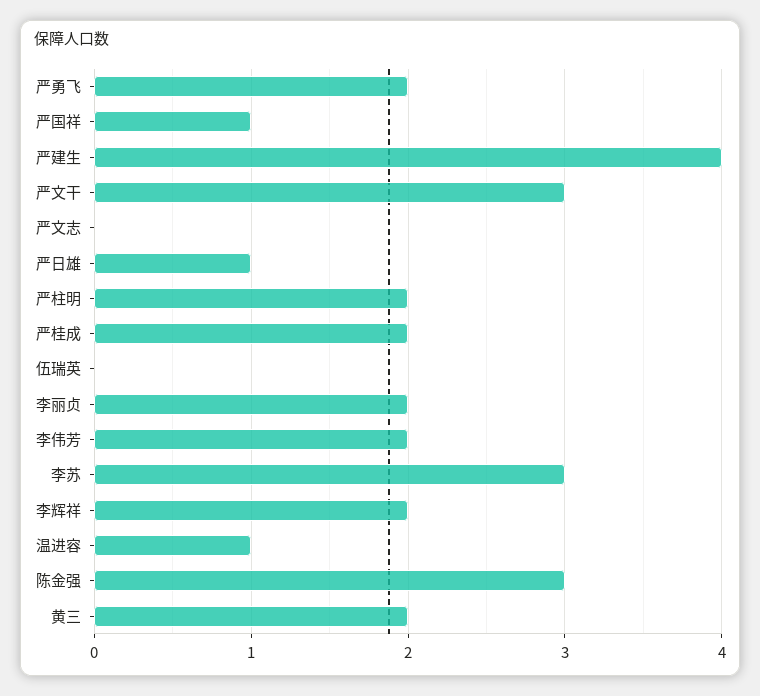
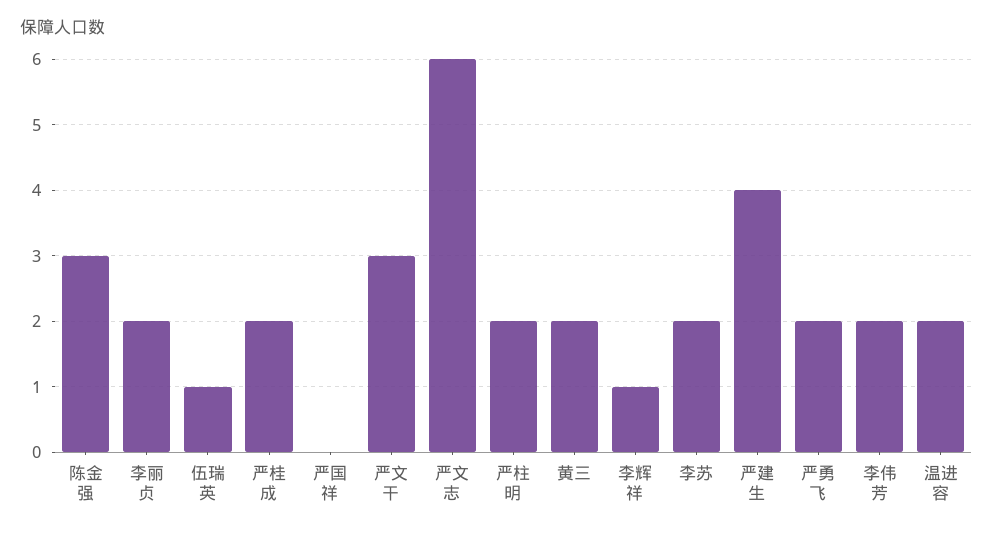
  {
    "严勇飞": 2,
-   "严国祥": 1,
+   "严国祥": 0,
    "严建生": 4,
    "严文干": 3,
-   "严文志": 0,
+   "严文志": 6,
-   "严日雄": 1,
    "严柱明": 2,
    "严桂成": 2,
-   "伍瑞英": 0,
+   "伍瑞英": 1,
    "李丽贞": 2,
    "李伟芳": 2,
-   "李苏": 3,
+   "李苏": 2,
-   "李辉祥": 2,
+   "李辉祥": 1,
-   "温进容": 1,
+   "温进容": 2,
    "陈金强": 3,
    "黄三": 2
  }

